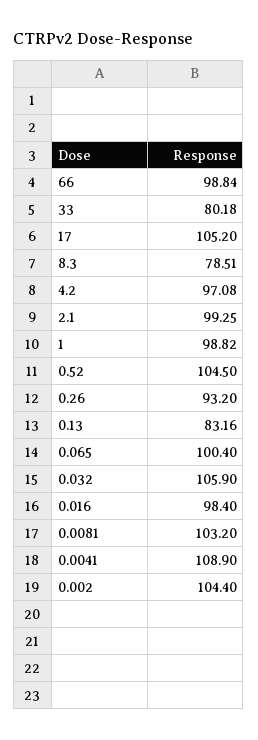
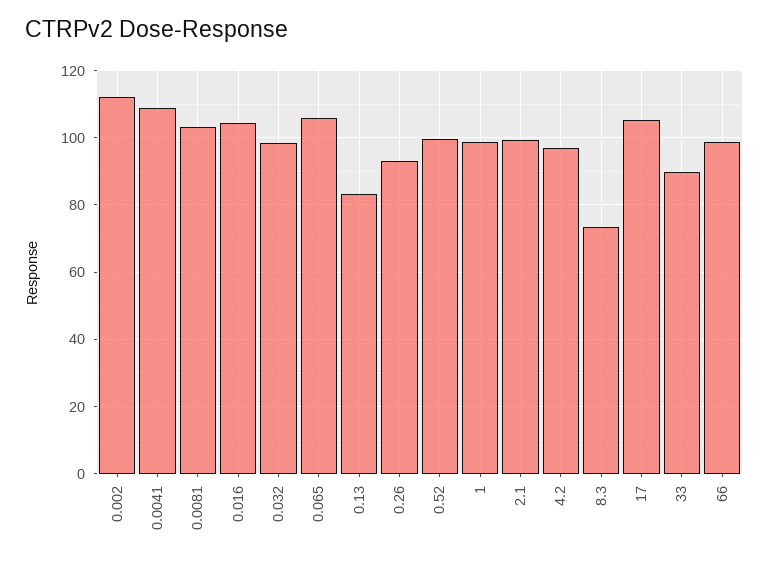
  {
    "66": 98.84,
-   "33": 80.18,
+   "33": 90,
    "17": 105.2,
-   "8.3": 78.51,
+   "8.3": 74,
    "4.2": 97.08,
    "2.1": 99.25,
    "1": 98.82,
-   "0.52": 104.5,
+   "0.52": 100,
    "0.26": 93.2,
    "0.13": 83.16,
-   "0.065": 100.4,
+   "0.065": 106,
-   "0.032": 105.9,
+   "0.032": 98,
-   "0.016": 98.4,
+   "0.016": 104,
    "0.0081": 103.2,
    "0.0041": 108.9,
-   "0.002": 104.4
+   "0.002": 112
  }

